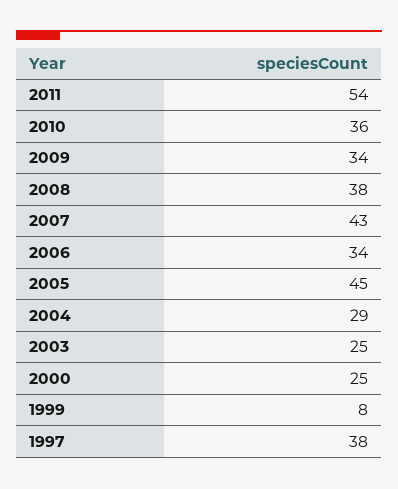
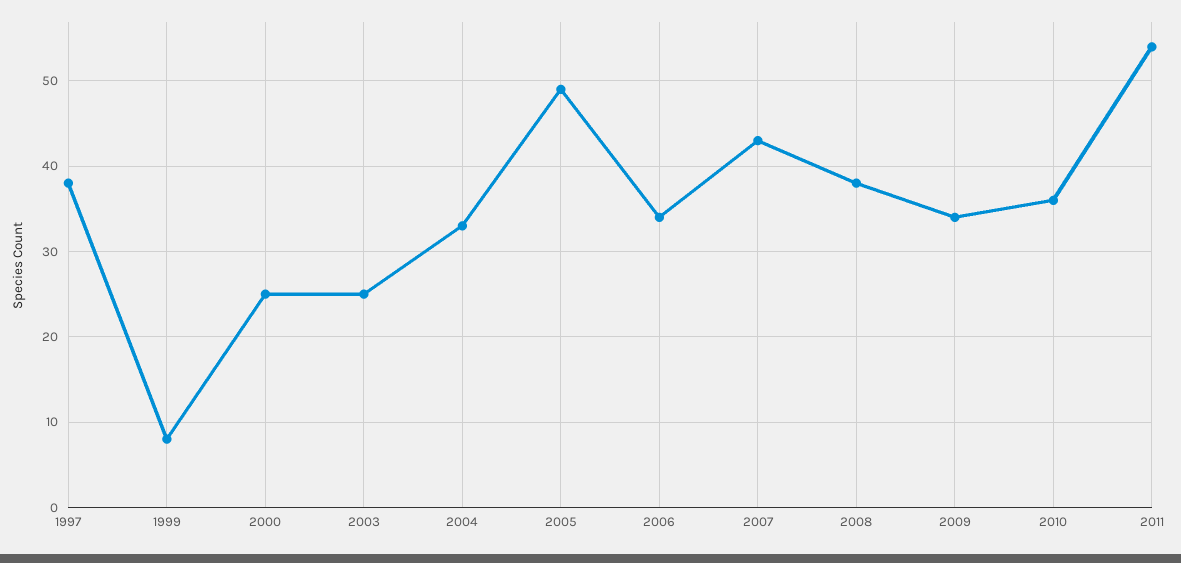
  {
    "2011": 54,
    "2010": 36,
    "2009": 34,
    "2008": 38,
    "2007": 43,
    "2006": 34,
-   "2005": 45,
+   "2005": 49,
-   "2004": 29,
+   "2004": 33,
    "2003": 25,
    "2000": 25,
    "1999": 8,
    "1997": 38
  }

